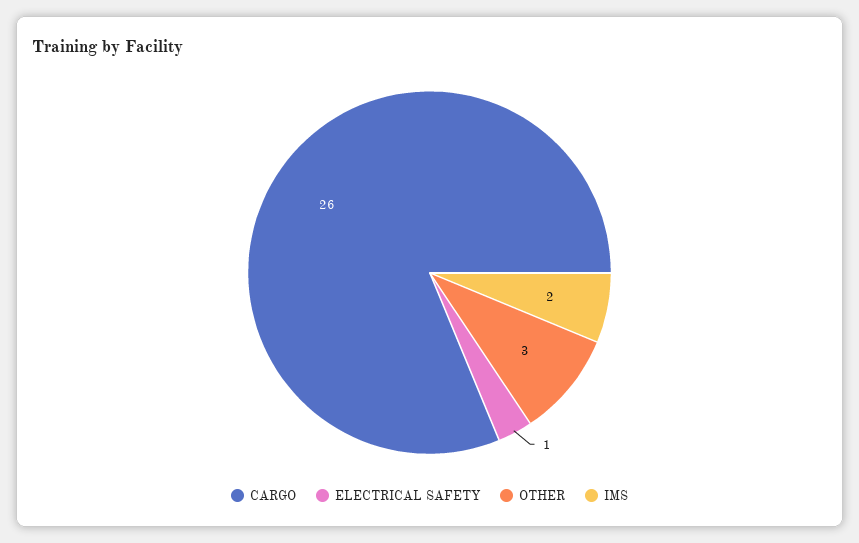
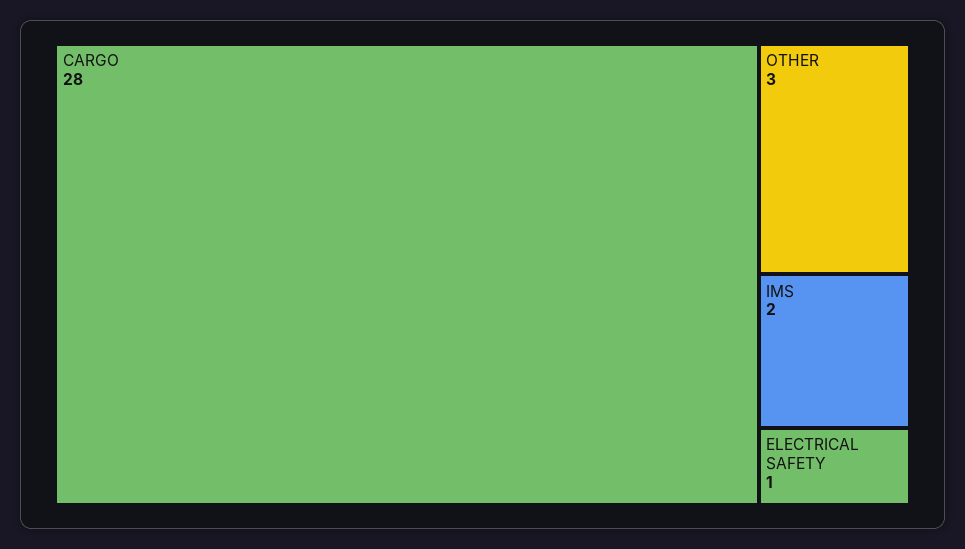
  {
-   "CARGO": 26,
+   "CARGO": 28,
    "ELECTRICAL SAFETY": 1,
    "OTHER": 3,
    "IMS": 2
  }

